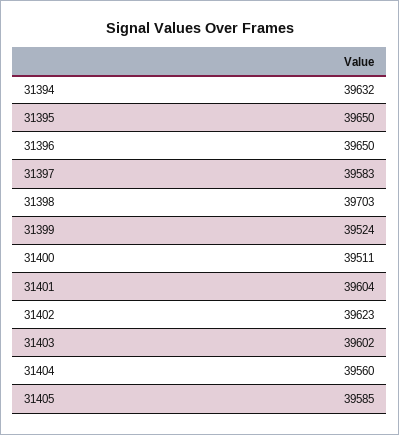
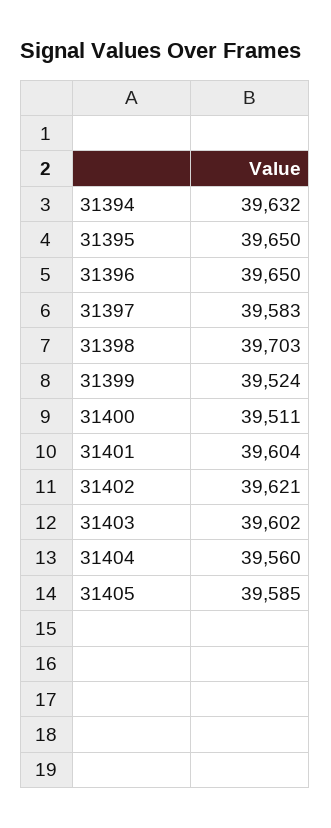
  {
    "31394": 39632,
    "31395": 39650,
    "31396": 39650,
    "31397": 39583,
    "31398": 39703,
    "31399": 39524,
    "31400": 39511,
    "31401": 39604,
-   "31402": 39623,
+   "31402": 39621,
    "31403": 39602,
    "31404": 39560,
    "31405": 39585
  }

